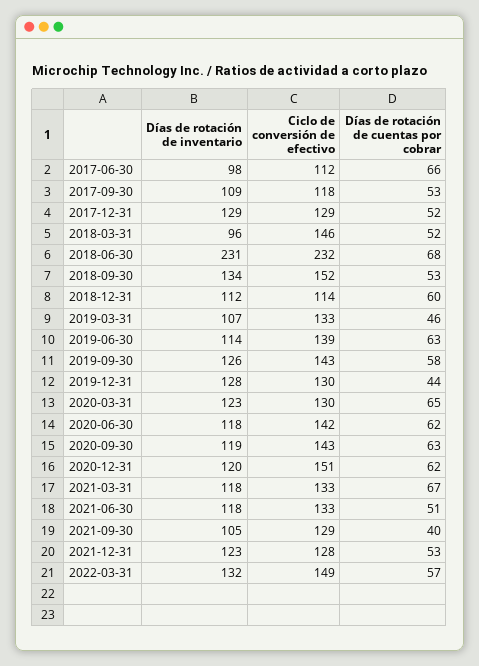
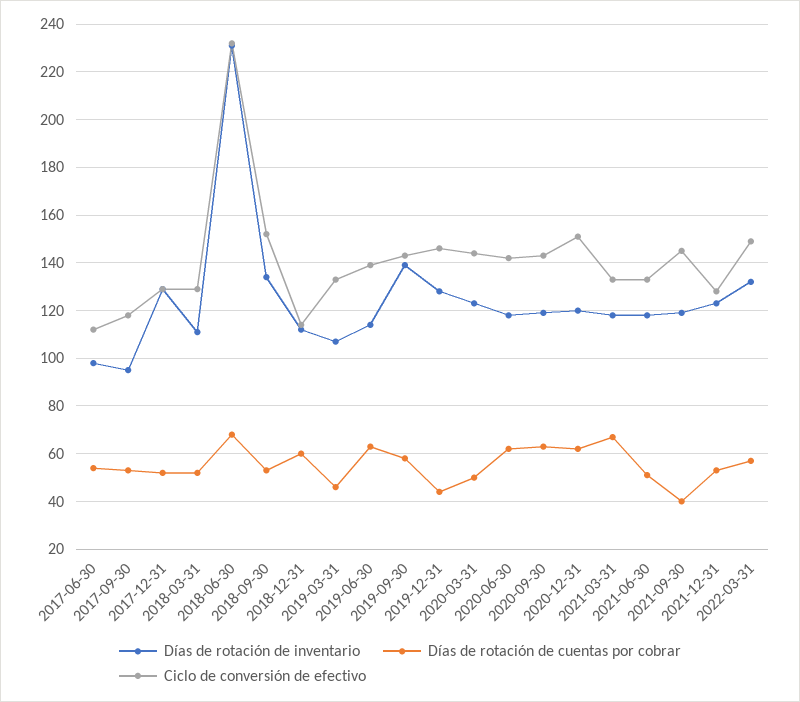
  {
    "Días de rotación de inventario": {
      "2017-06-30": 98,
-     "2017-09-30": 109,
+     "2017-09-30": 95,
      "2017-12-31": 129,
-     "2018-03-31": 96,
+     "2018-03-31": 110,
      "2018-06-30": 231,
      "2018-09-30": 134,
      "2018-12-31": 112,
      "2019-03-31": 107,
      "2019-06-30": 114,
-     "2019-09-30": 126,
+     "2019-09-30": 140,
      "2019-12-31": 128,
      "2020-03-31": 123,
      "2020-06-30": 118,
      "2020-09-30": 119,
      "2020-12-31": 120,
      "2021-03-31": 118,
      "2021-06-30": 118,
-     "2021-09-30": 105,
+     "2021-09-30": 120,
      "2021-12-31": 123,
      "2022-03-31": 132
    },
    "Ciclo de conversión de efectivo": {
      "2017-06-30": 112,
      "2017-09-30": 118,
      "2017-12-31": 129,
-     "2018-03-31": 146,
+     "2018-03-31": 130,
      "2018-06-30": 232,
      "2018-09-30": 152,
      "2018-12-31": 114,
      "2019-03-31": 133,
      "2019-06-30": 139,
      "2019-09-30": 143,
-     "2019-12-31": 130,
+     "2019-12-31": 145,
-     "2020-03-31": 130,
+     "2020-03-31": 145,
      "2020-06-30": 142,
      "2020-09-30": 143,
      "2020-12-31": 151,
      "2021-03-31": 133,
      "2021-06-30": 133,
-     "2021-09-30": 129,
+     "2021-09-30": 145,
      "2021-12-31": 128,
      "2022-03-31": 149
    },
    "Días de rotación de cuentas por cobrar": {
-     "2017-06-30": 66,
+     "2017-06-30": 55,
      "2017-09-30": 53,
      "2017-12-31": 52,
      "2018-03-31": 52,
      "2018-06-30": 68,
      "2018-09-30": 53,
      "2018-12-31": 60,
      "2019-03-31": 46,
      "2019-06-30": 63,
      "2019-09-30": 58,
      "2019-12-31": 44,
-     "2020-03-31": 65,
+     "2020-03-31": 50,
      "2020-06-30": 62,
      "2020-09-30": 63,
      "2020-12-31": 62,
      "2021-03-31": 67,
      "2021-06-30": 51,
      "2021-09-30": 40,
      "2021-12-31": 53,
      "2022-03-31": 57
    }
  }

